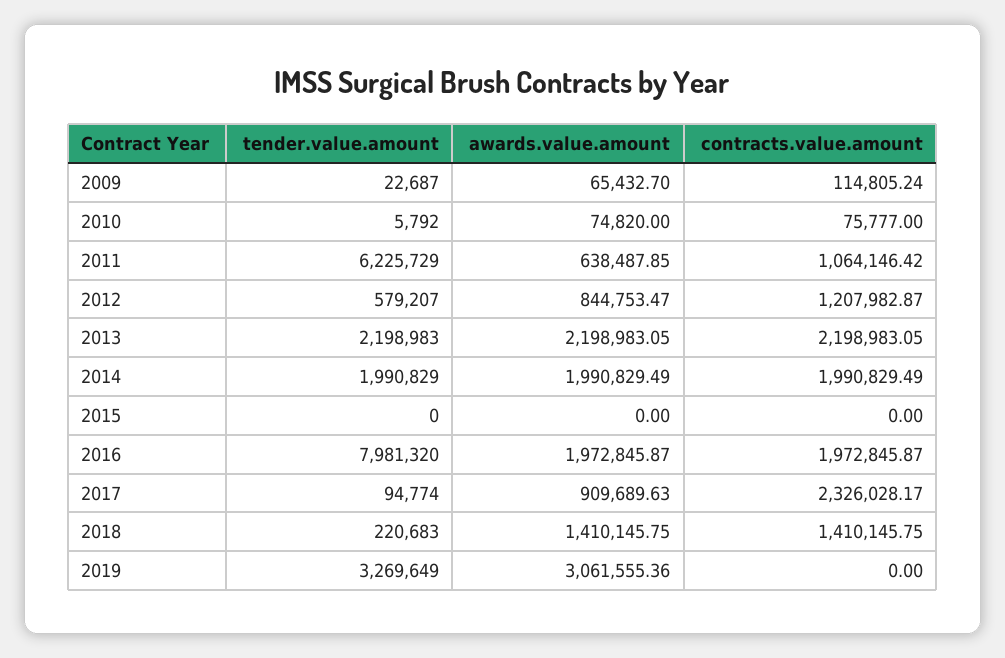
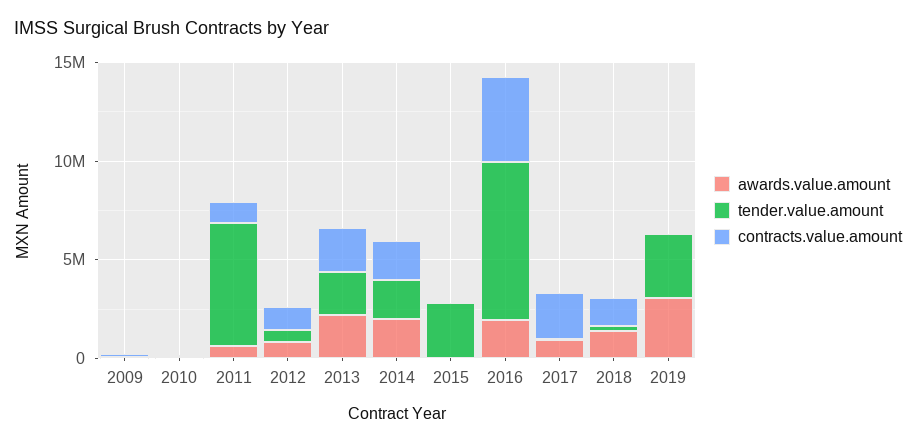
  {
    "tender.value.amount": {
      "2009": 22687,
      "2010": 5792,
      "2011": 6225729,
      "2012": 579207,
      "2013": 2198983,
      "2014": 1990829,
-     "2015": 0,
+     "2015": 3000000,
      "2016": 7981320,
      "2017": 94774,
      "2018": 220683,
      "2019": 3269649
    },
    "awards.value.amount": {
      "2009": 65432.7,
      "2010": 74820,
      "2011": 638487.85,
      "2012": 844753.47,
      "2013": 2198983.05,
      "2014": 1990829.49,
      "2015": 0,
      "2016": 1972845.87,
      "2017": 909689.63,
      "2018": 1410145.75,
      "2019": 3061555.36
    },
    "contracts.value.amount": {
      "2009": 114805.24,
      "2010": 75777,
      "2011": 1064146.42,
      "2012": 1207982.87,
      "2013": 2198983.05,
      "2014": 1990829.49,
      "2015": 0,
-     "2016": 1972845.87,
+     "2016": 4000000,
      "2017": 2326028.17,
      "2018": 1410145.75,
      "2019": 0
    }
  }

